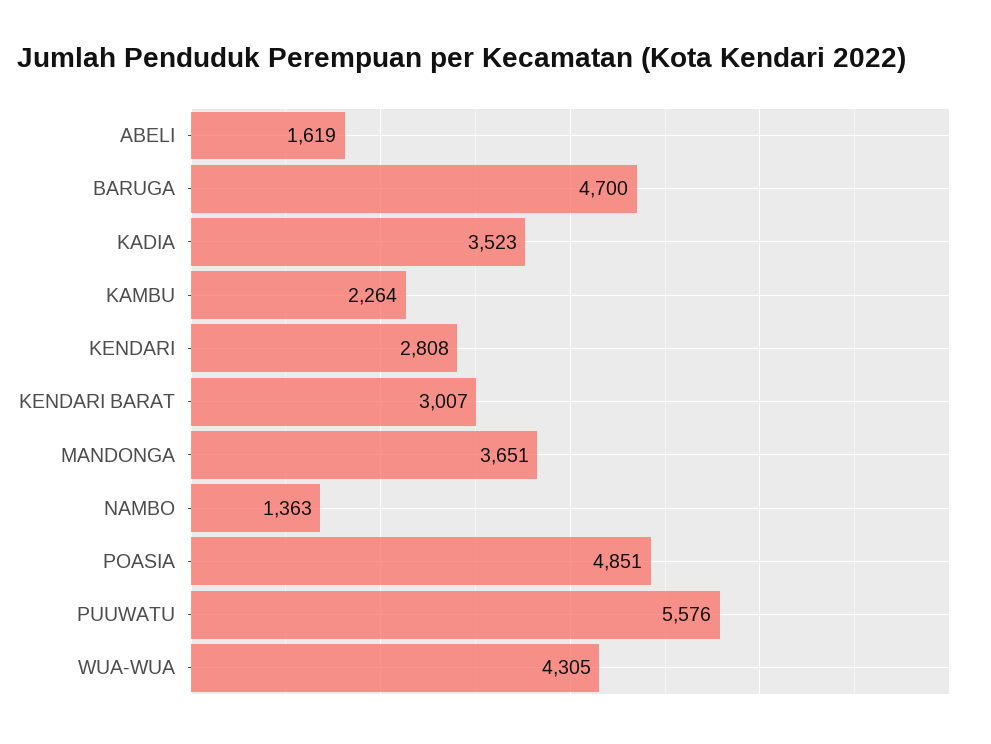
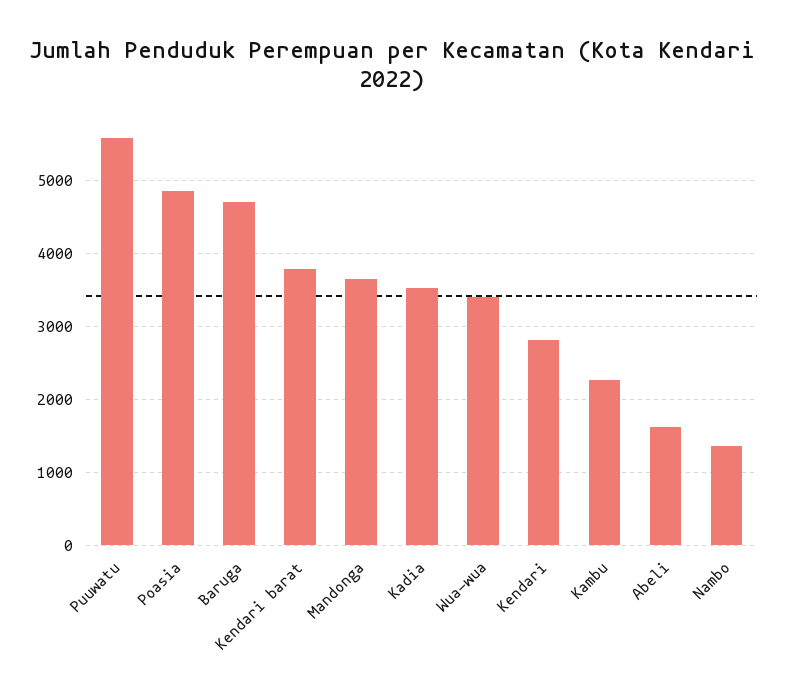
  {
    "ABELI": 1619,
    "BARUGA": 4700,
    "KADIA": 3523,
    "KAMBU": 2264,
    "KENDARI": 2808,
-   "KENDARI BARAT": 3007,
+   "KENDARI BARAT": 3800,
    "MANDONGA": 3651,
    "NAMBO": 1363,
    "POASIA": 4851,
    "PUUWATU": 5576,
-   "WUA-WUA": 4305
+   "WUA-WUA": 3400
  }

